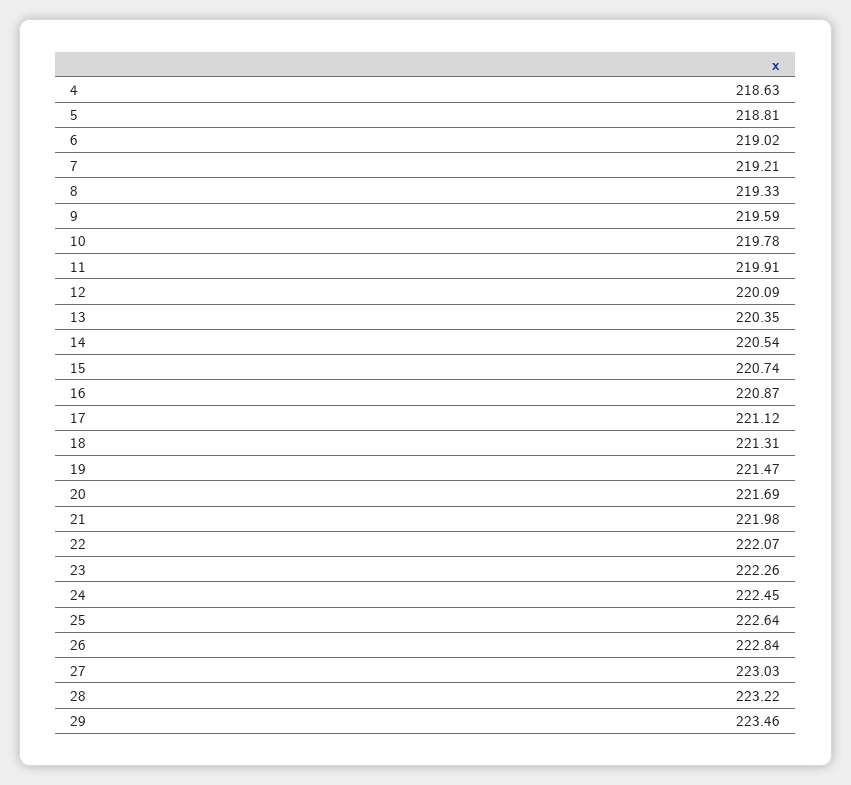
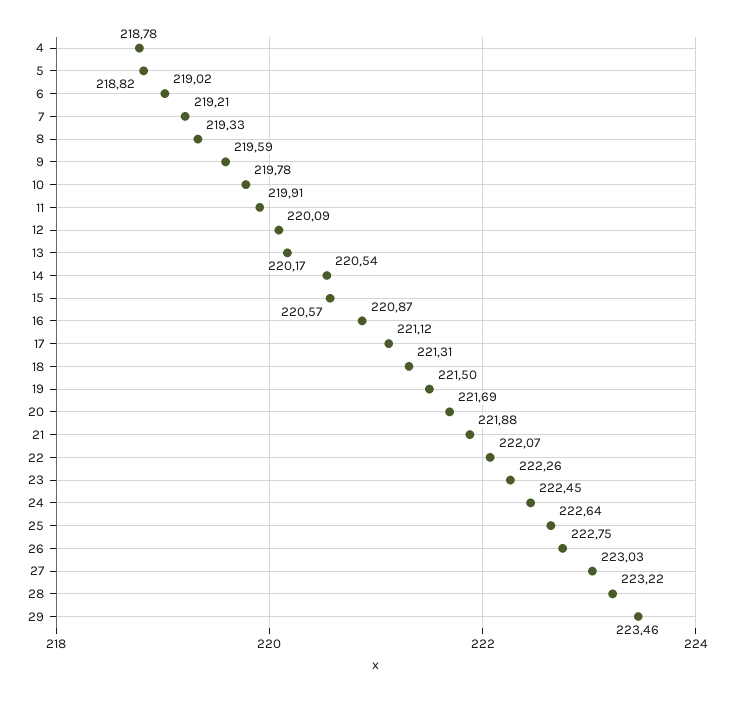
  {
-   "4": 218.63,
+   "4": 218.78,
-   "5": 218.81,
+   "5": 218.82,
    "6": 219.02,
    "7": 219.21,
    "8": 219.33,
    "9": 219.59,
    "10": 219.78,
    "11": 219.91,
    "12": 220.09,
-   "13": 220.35,
+   "13": 220.17,
    "14": 220.54,
-   "15": 220.74,
+   "15": 220.57,
    "16": 220.87,
    "17": 221.12,
    "18": 221.31,
-   "19": 221.47,
+   "19": 221.5,
    "20": 221.69,
-   "21": 221.98,
+   "21": 221.88,
    "22": 222.07,
    "23": 222.26,
    "24": 222.45,
    "25": 222.64,
-   "26": 222.84,
+   "26": 222.75,
    "27": 223.03,
    "28": 223.22,
    "29": 223.46
  }

